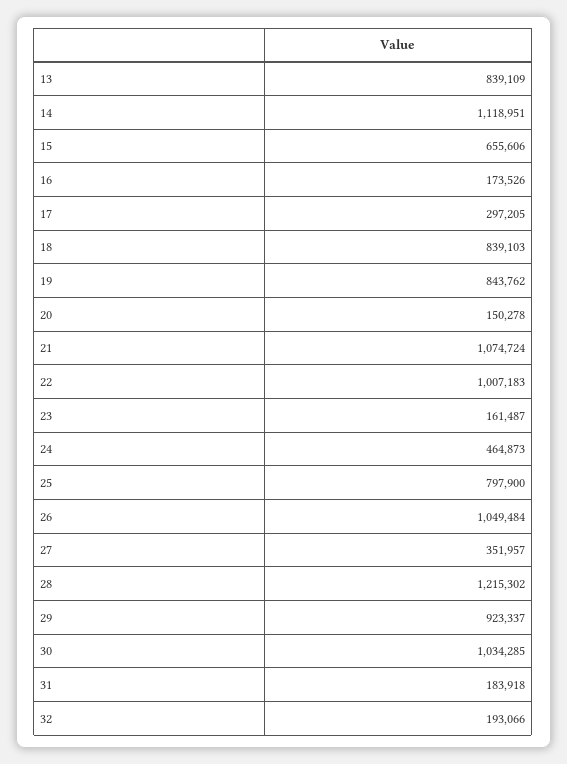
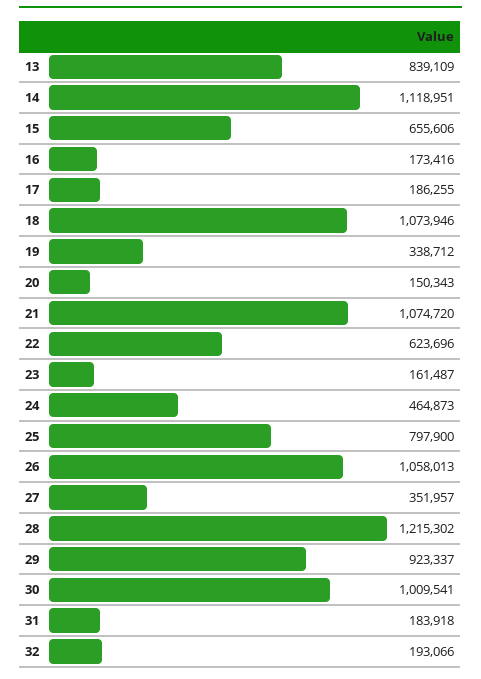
  {
    "13": 839109,
    "14": 1118951,
    "15": 655606,
-   "16": 173526,
+   "16": 173416,
-   "17": 297205,
+   "17": 186255,
-   "18": 839103,
+   "18": 1073946,
-   "19": 843762,
+   "19": 338712,
-   "20": 150278,
+   "20": 150343,
-   "21": 1074724,
+   "21": 1074720,
-   "22": 1007183,
+   "22": 623696,
    "23": 161487,
    "24": 464873,
    "25": 797900,
-   "26": 1049484,
+   "26": 1058013,
    "27": 351957,
    "28": 1215302,
    "29": 923337,
-   "30": 1034285,
+   "30": 1009541,
    "31": 183918,
    "32": 193066
  }

